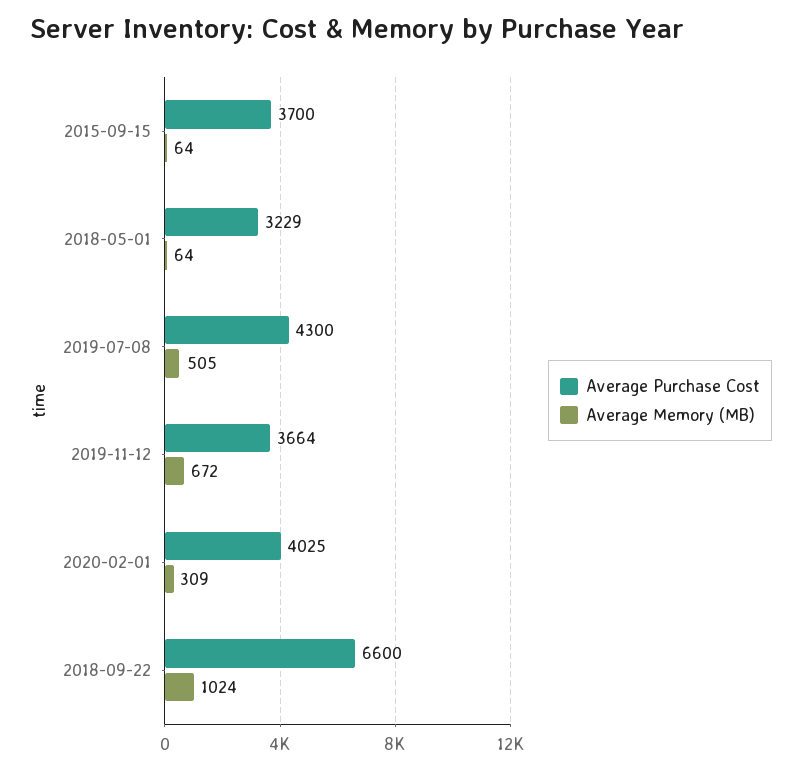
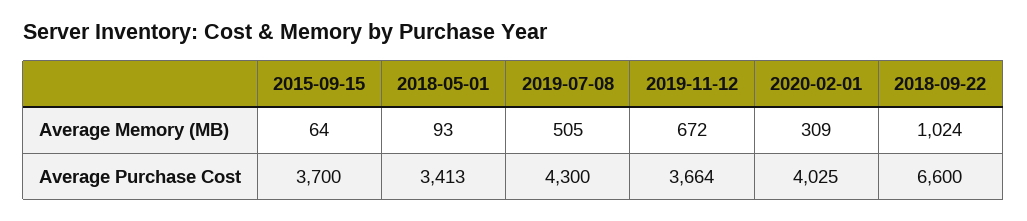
  {
    "Average Purchase Cost": {
      "2015-09-15": 3700,
-     "2018-05-01": 3229,
+     "2018-05-01": 3413,
      "2019-07-08": 4300,
      "2019-11-12": 3664,
      "2020-02-01": 4025,
      "2018-09-22": 6600
    },
    "Average Memory (MB)": {
      "2015-09-15": 64,
-     "2018-05-01": 64,
+     "2018-05-01": 93,
      "2019-07-08": 505,
      "2019-11-12": 672,
      "2020-02-01": 309,
      "2018-09-22": 1024
    }
  }

